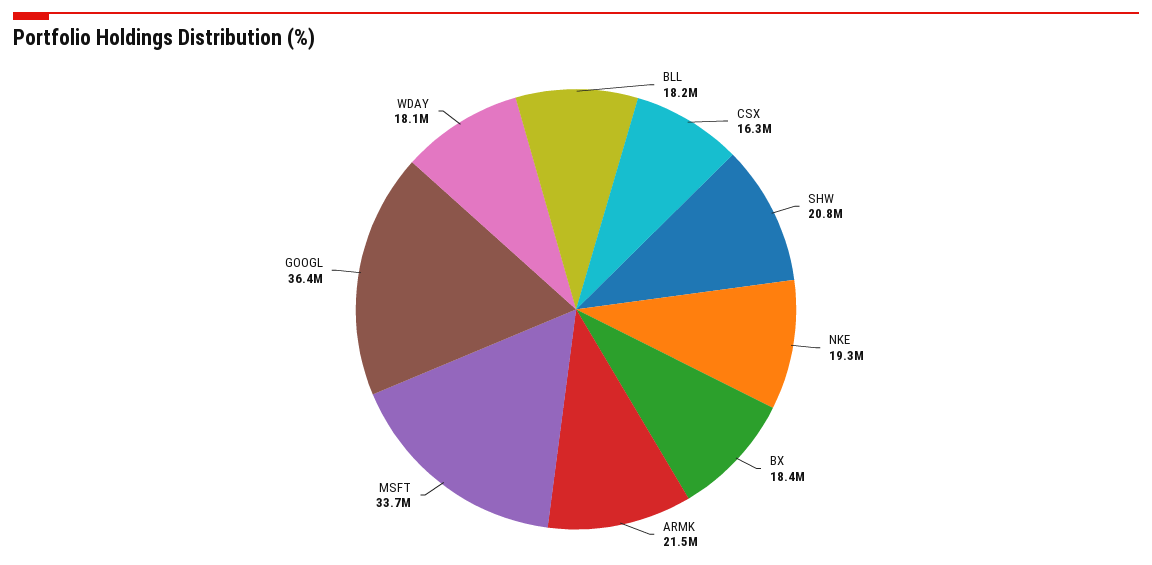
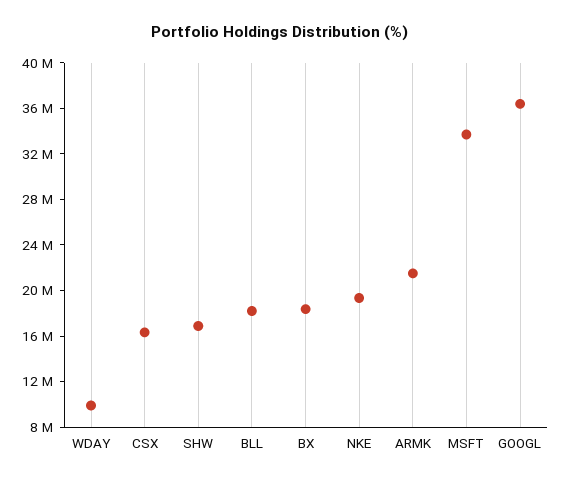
  {
    "BLL": 18200000,
    "CSX": 16300000,
-   "SHW": 20800000,
+   "SHW": 17000000,
    "NKE": 19300000,
    "BX": 18400000,
    "ARMK": 21500000,
    "MSFT": 33700000,
    "GOOGL": 36400000,
-   "WDAY": 18100000
+   "WDAY": 10000000
  }

